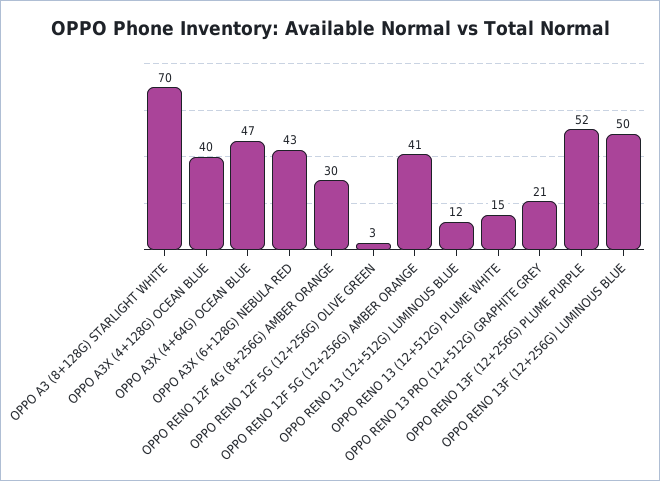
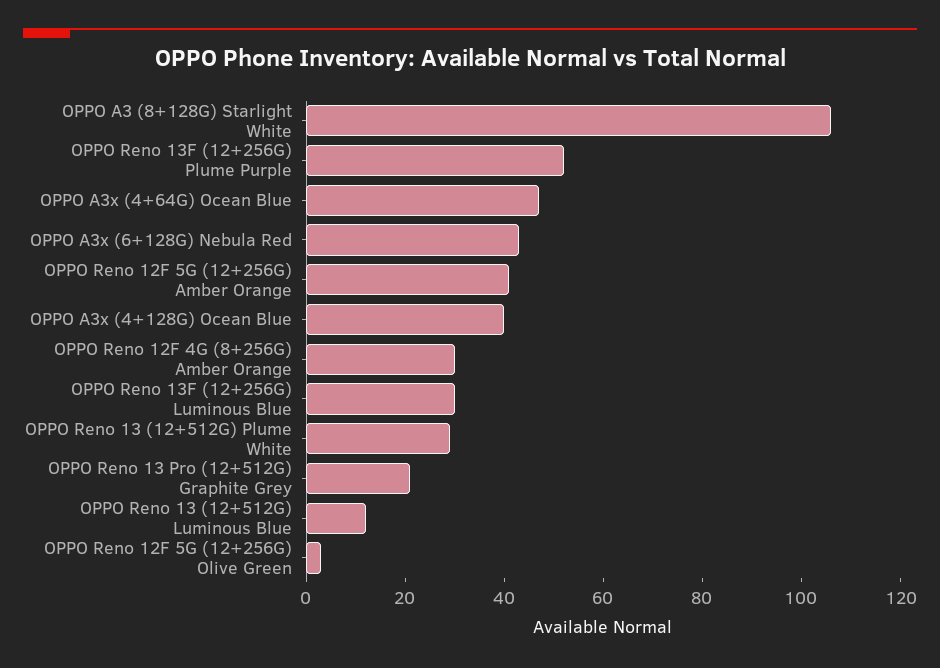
  {
-   "OPPO A3 (8+128G) STARLIGHT WHITE": 70,
+   "OPPO A3 (8+128G) STARLIGHT WHITE": 105,
    "OPPO A3X (4+128G) OCEAN BLUE": 40,
    "OPPO A3X (4+64G) OCEAN BLUE": 47,
    "OPPO A3X (6+128G) NEBULA RED": 43,
    "OPPO RENO 12F 4G (8+256G) AMBER ORANGE": 30,
    "OPPO RENO 12F 5G (12+256G) OLIVE GREEN": 3,
    "OPPO RENO 12F 5G (12+256G) AMBER ORANGE": 41,
    "OPPO RENO 13 (12+512G) LUMINOUS BLUE": 12,
-   "OPPO RENO 13 (12+512G) PLUME WHITE": 15,
+   "OPPO RENO 13 (12+512G) PLUME WHITE": 30,
    "OPPO RENO 13 PRO (12+512G) GRAPHITE GREY": 21,
    "OPPO RENO 13F (12+256G) PLUME PURPLE": 52,
-   "OPPO RENO 13F (12+256G) LUMINOUS BLUE": 50
+   "OPPO RENO 13F (12+256G) LUMINOUS BLUE": 30
  }

